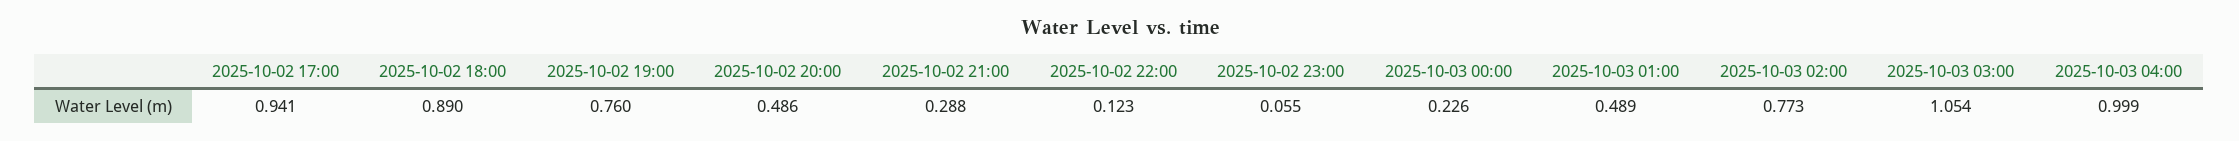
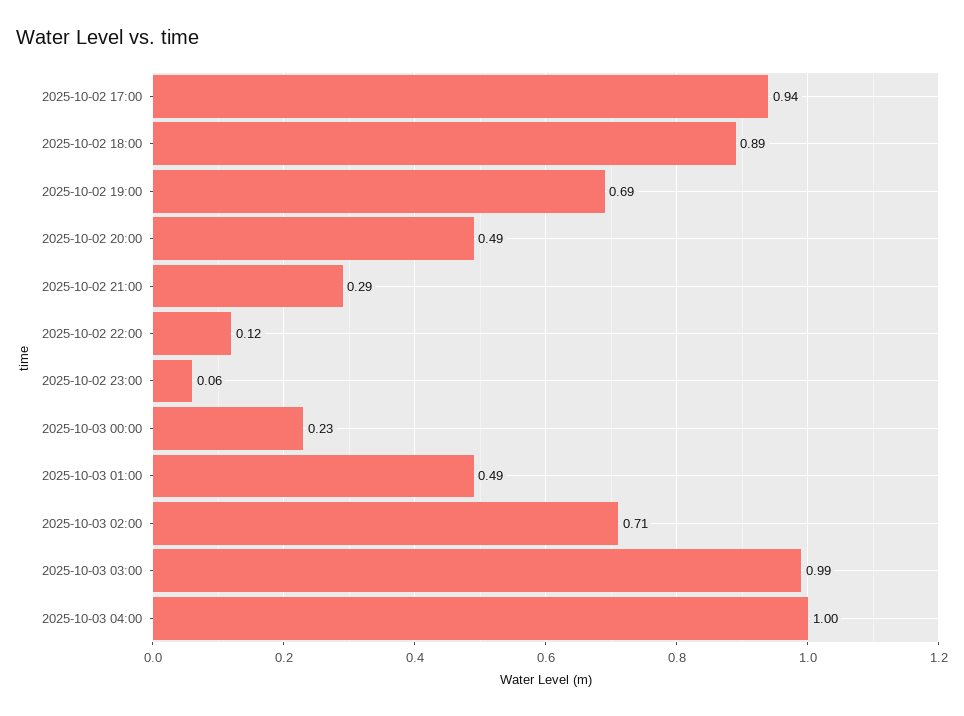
  {
    "2025-10-02 17:00": 0.941,
    "2025-10-02 18:00": 0.89,
-   "2025-10-02 19:00": 0.76,
+   "2025-10-02 19:00": 0.69,
    "2025-10-02 20:00": 0.486,
    "2025-10-02 21:00": 0.288,
    "2025-10-02 22:00": 0.123,
    "2025-10-02 23:00": 0.055,
    "2025-10-03 00:00": 0.226,
    "2025-10-03 01:00": 0.489,
-   "2025-10-03 02:00": 0.773,
+   "2025-10-03 02:00": 0.71,
-   "2025-10-03 03:00": 1.054,
+   "2025-10-03 03:00": 0.99,
    "2025-10-03 04:00": 0.999
  }

